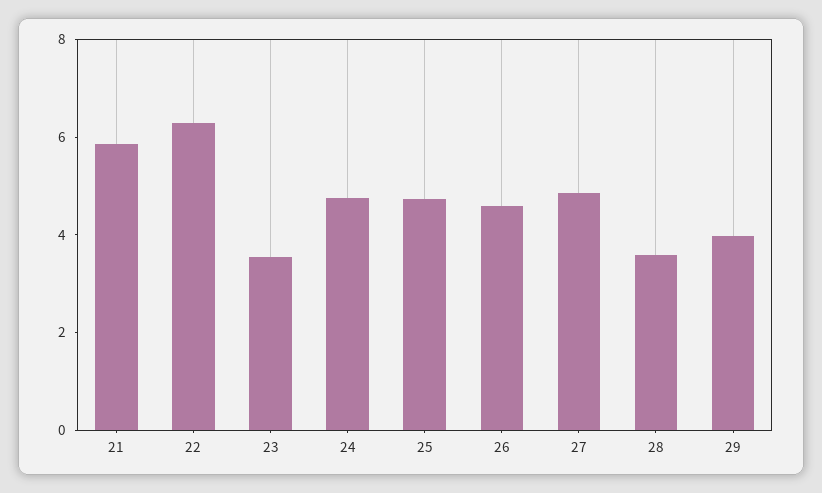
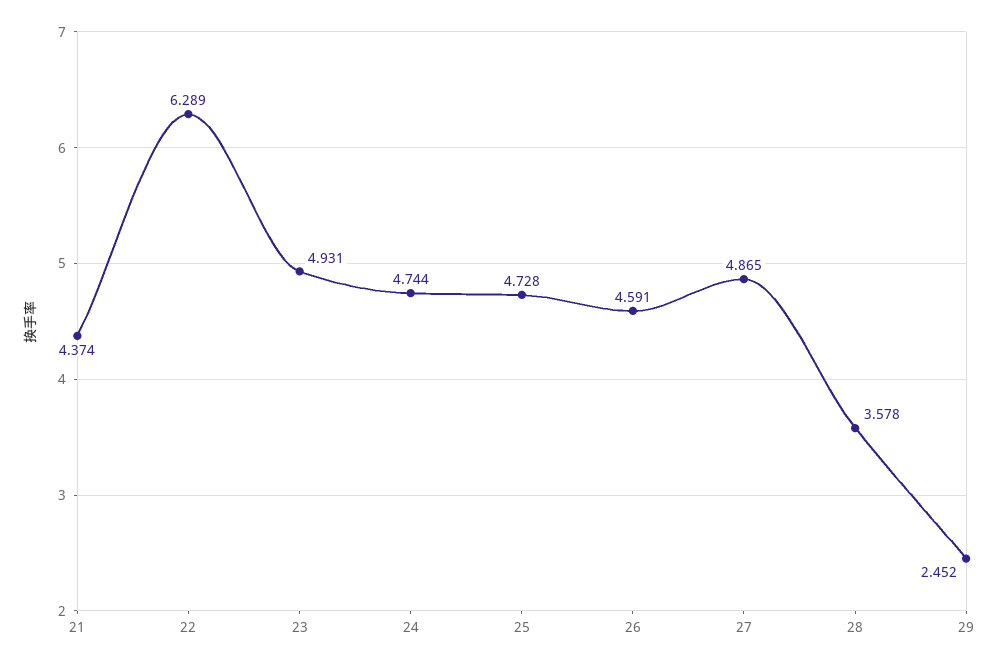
  {
-   "21": 6,
+   "21": 4.374,
    "22": 6.289,
-   "23": 3.5,
+   "23": 4.931,
    "24": 4.744,
    "25": 4.728,
    "26": 4.591,
    "27": 4.865,
    "28": 3.578,
-   "29": 4
+   "29": 2.452
  }

